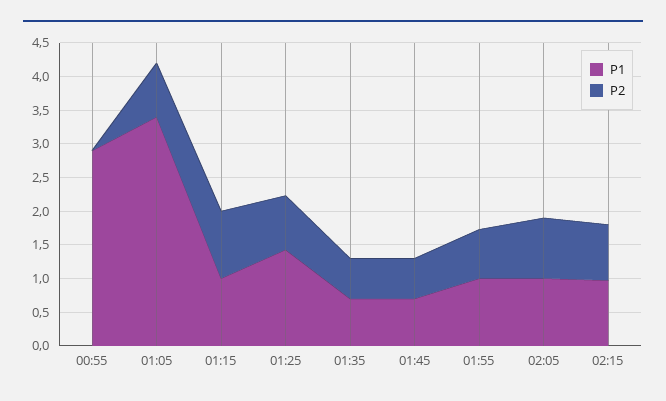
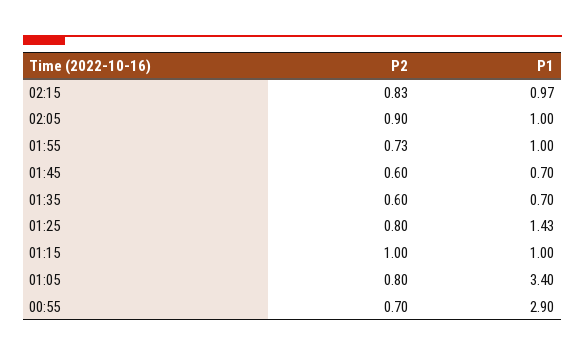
  {
    "P1": {
      "00:55": 2.9,
      "01:05": 3.4,
      "01:15": 1,
      "01:25": 1.43,
      "01:35": 0.7,
      "01:45": 0.7,
      "01:55": 1,
      "02:05": 1,
      "02:15": 0.97
    },
    "P2": {
-     "00:55": 0,
+     "00:55": 0.7,
      "01:05": 0.8,
      "01:15": 1,
      "01:25": 0.8,
      "01:35": 0.6,
      "01:45": 0.6,
      "01:55": 0.73,
      "02:05": 0.9,
      "02:15": 0.83
    }
  }

